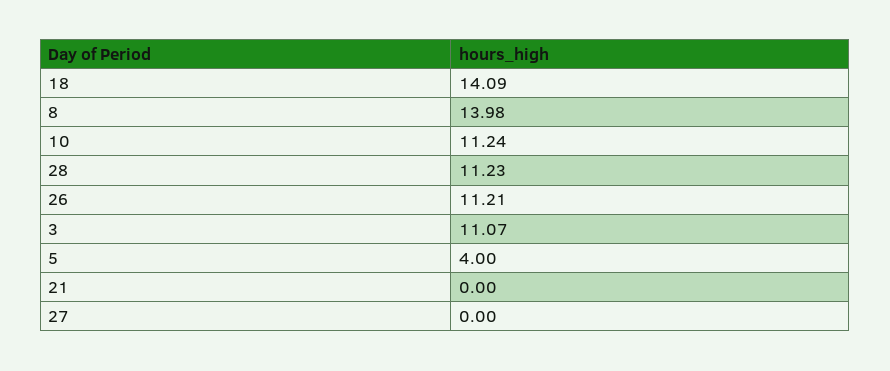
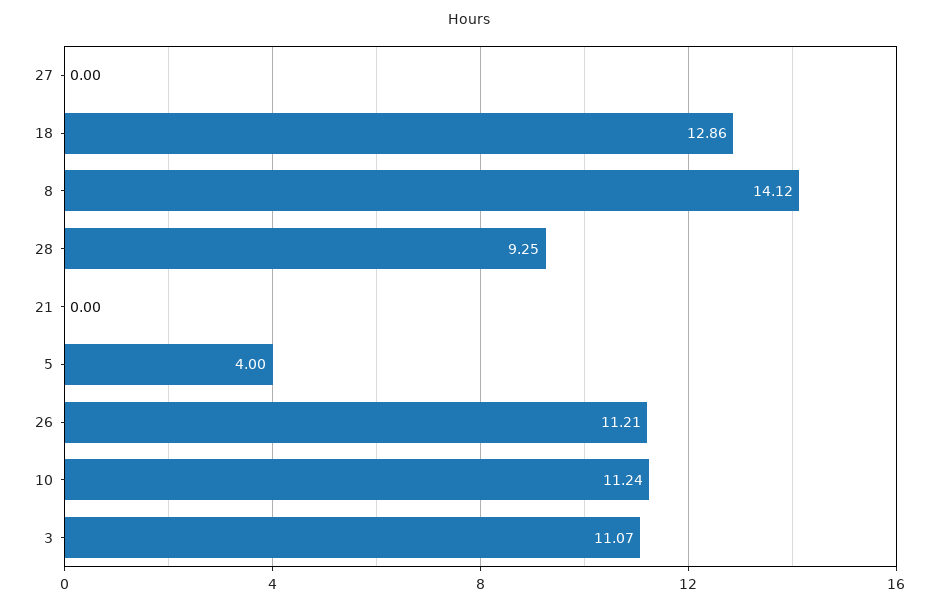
  {
-   "18": 14.09,
+   "18": 12.86,
-   "8": 13.98,
+   "8": 14.12,
    "10": 11.24,
-   "28": 11.23,
+   "28": 9.25,
    "26": 11.21,
    "3": 11.07,
    "5": 4,
    "21": 0,
    "27": 0
  }

